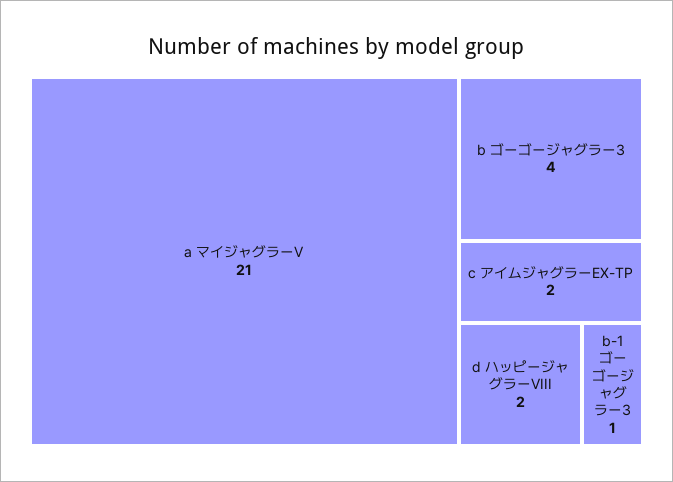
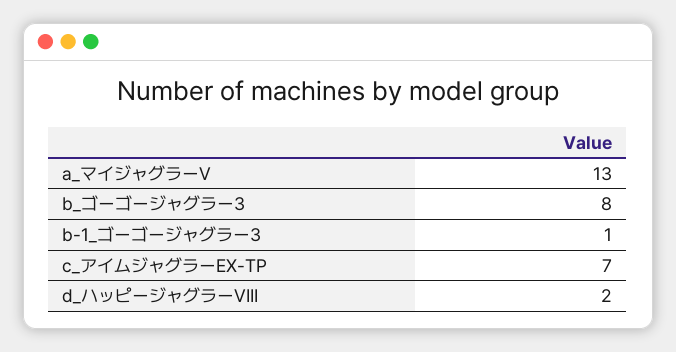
  {
-   "a マイジャグラーV": 21,
+   "a マイジャグラーV": 13,
-   "b ゴーゴージャグラー3": 4,
+   "b ゴーゴージャグラー3": 8,
-   "c アイムジャグラーEX-TP": 2,
+   "c アイムジャグラーEX-TP": 7,
    "d ハッピージャグラーVIII": 2,
    "b-1 ゴーゴージャグラー3": 1
  }

